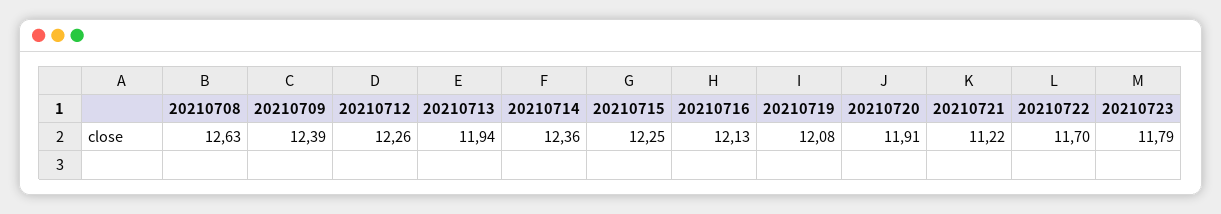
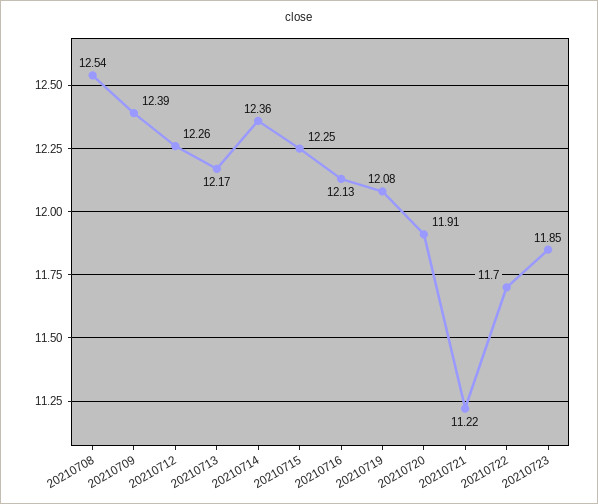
  {
-   "20210708": 12.63,
+   "20210708": 12.54,
    "20210709": 12.39,
    "20210712": 12.26,
-   "20210713": 11.94,
+   "20210713": 12.17,
    "20210714": 12.36,
    "20210715": 12.25,
    "20210716": 12.13,
    "20210719": 12.08,
    "20210720": 11.91,
    "20210721": 11.22,
    "20210722": 11.7,
-   "20210723": 11.79
+   "20210723": 11.85
  }

